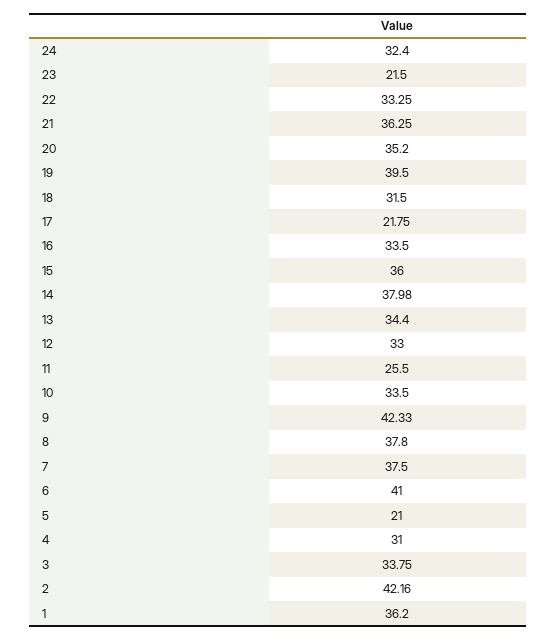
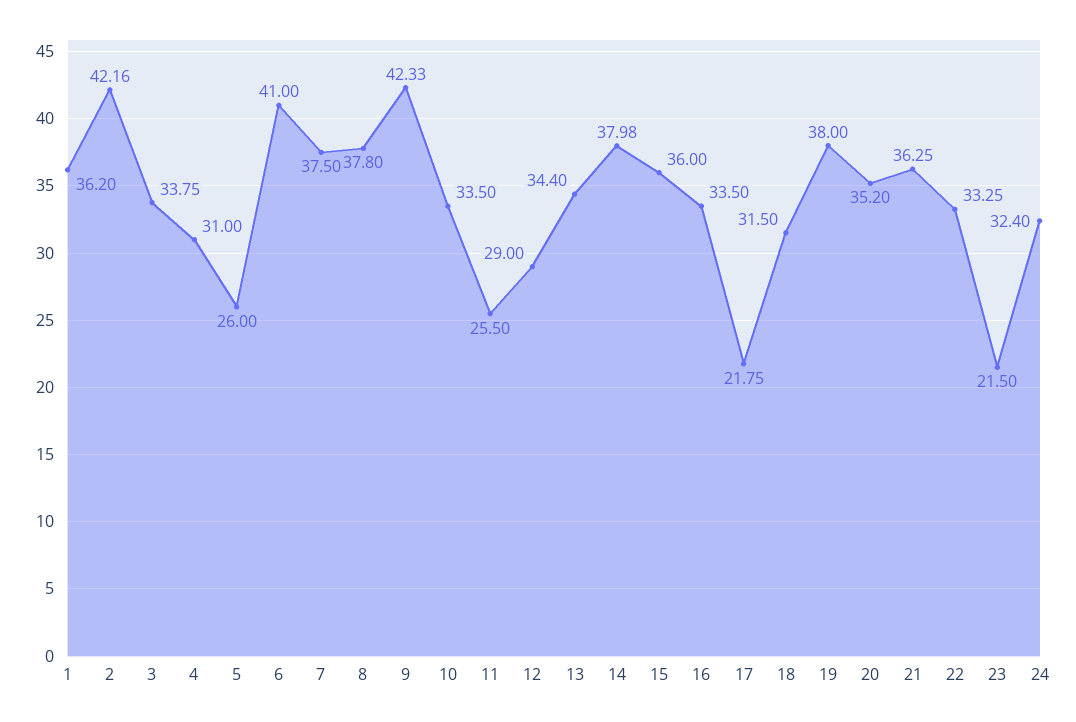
  {
    "24": 32.4,
    "23": 21.5,
    "22": 33.25,
    "21": 36.25,
    "20": 35.2,
-   "19": 39.5,
+   "19": 38,
    "18": 31.5,
    "17": 21.75,
    "16": 33.5,
    "15": 36,
    "14": 37.98,
    "13": 34.4,
-   "12": 33,
+   "12": 29,
    "11": 25.5,
    "10": 33.5,
    "9": 42.33,
    "8": 37.8,
    "7": 37.5,
    "6": 41,
-   "5": 21,
+   "5": 26,
    "4": 31,
    "3": 33.75,
    "2": 42.16,
    "1": 36.2
  }

